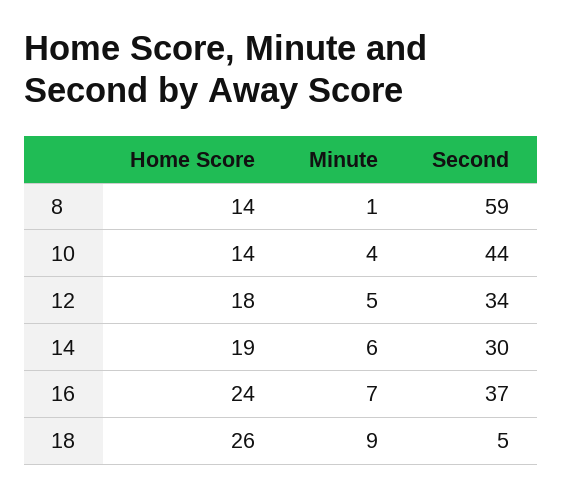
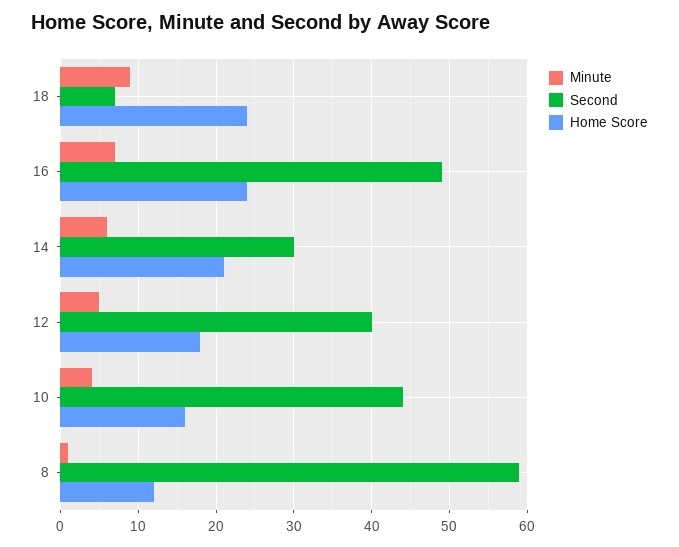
  {
    "Home Score": {
-     "8": 14,
+     "8": 12,
-     "10": 14,
+     "10": 16,
      "12": 18,
-     "14": 19,
+     "14": 21,
      "16": 24,
-     "18": 26
+     "18": 24
    },
    "Minute": {
      "8": 1,
      "10": 4,
      "12": 5,
      "14": 6,
      "16": 7,
      "18": 9
    },
    "Second": {
      "8": 59,
      "10": 44,
-     "12": 34,
+     "12": 40,
      "14": 30,
-     "16": 37,
+     "16": 49,
-     "18": 5
+     "18": 7
    }
  }

